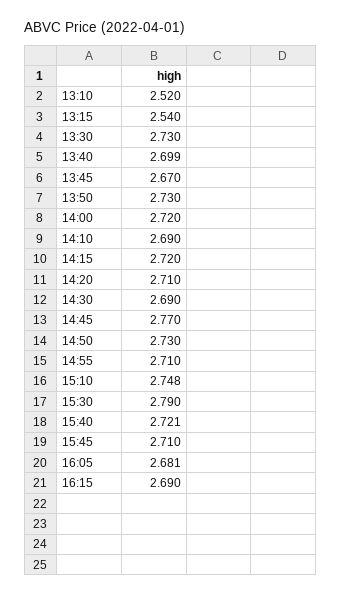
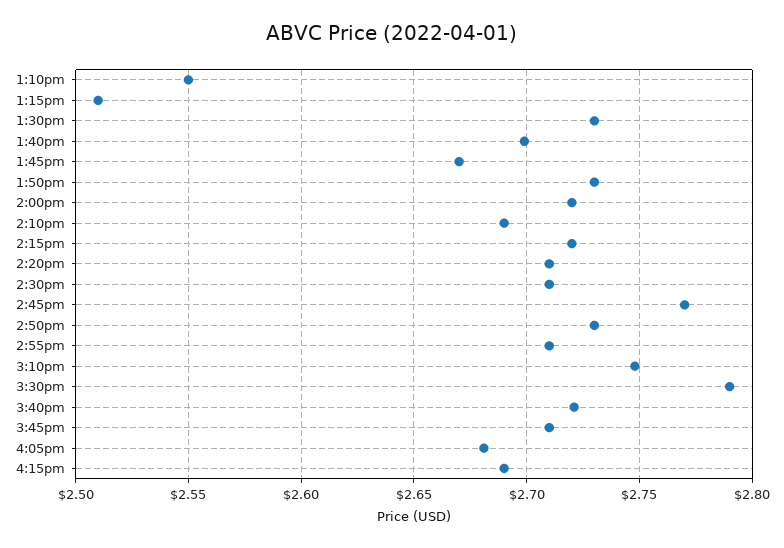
  {
-   "13:10": 2.52,
+   "13:10": 2.55,
-   "13:15": 2.54,
+   "13:15": 2.51,
    "13:30": 2.73,
    "13:40": 2.699,
    "13:45": 2.67,
    "13:50": 2.73,
    "14:00": 2.72,
    "14:10": 2.69,
    "14:15": 2.72,
    "14:20": 2.71,
-   "14:30": 2.69,
+   "14:30": 2.71,
    "14:45": 2.77,
    "14:50": 2.73,
    "14:55": 2.71,
    "15:10": 2.748,
    "15:30": 2.79,
    "15:40": 2.721,
    "15:45": 2.71,
    "16:05": 2.681,
    "16:15": 2.69
  }

